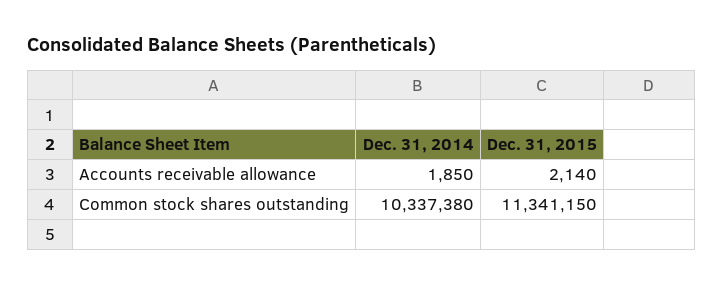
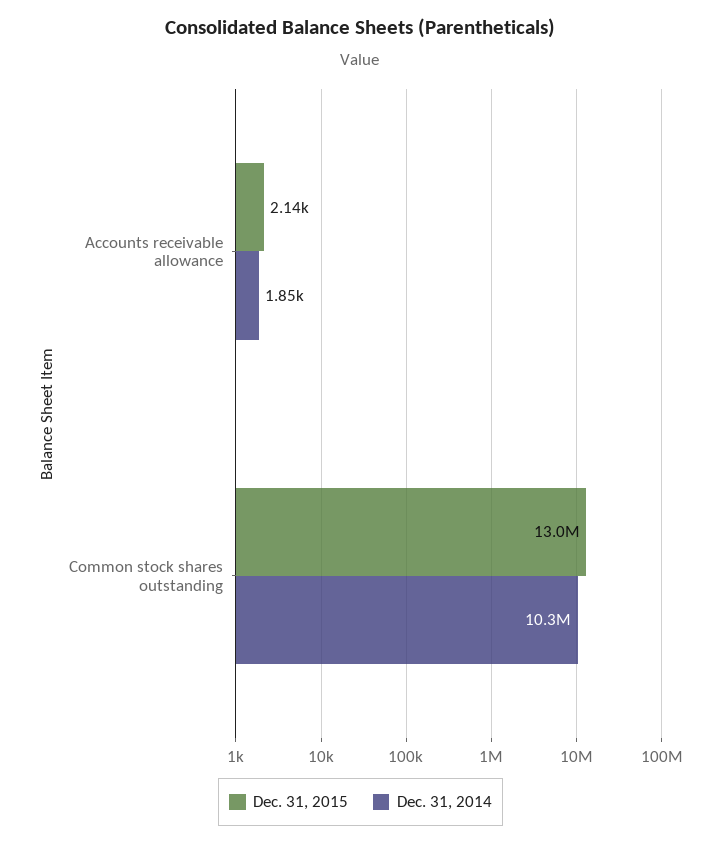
  {
    "Dec. 31, 2014": {
      "Accounts receivable allowance": 1850,
      "Common stock shares outstanding": 10337380
    },
    "Dec. 31, 2015": {
      "Accounts receivable allowance": 2140,
-     "Common stock shares outstanding": 11341150
+     "Common stock shares outstanding": 13000000
    }
  }

